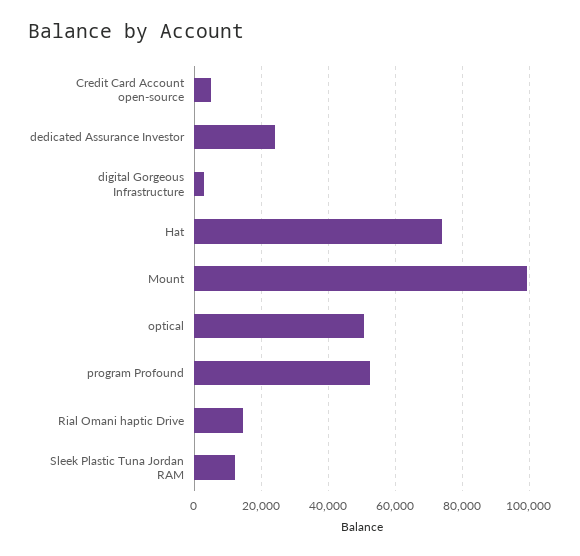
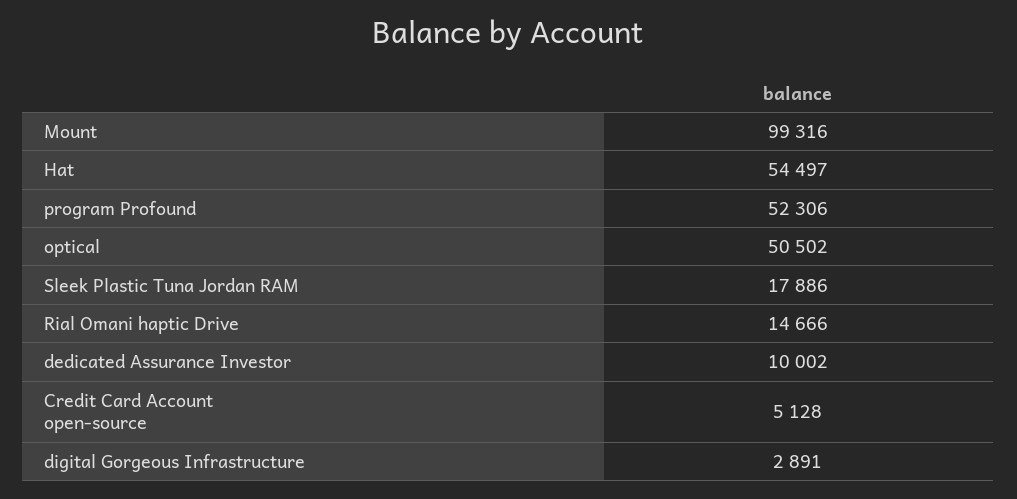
  {
    "Credit Card Account open-source": 5128,
-   "dedicated Assurance Investor": 24000,
+   "dedicated Assurance Investor": 10002,
    "digital Gorgeous Infrastructure": 2891,
-   "Hat": 74000,
+   "Hat": 54497,
    "Mount": 99316,
    "optical": 50502,
    "program Profound": 52306,
    "Rial Omani haptic Drive": 14666,
-   "Sleek Plastic Tuna Jordan RAM": 12000
+   "Sleek Plastic Tuna Jordan RAM": 17886
  }

